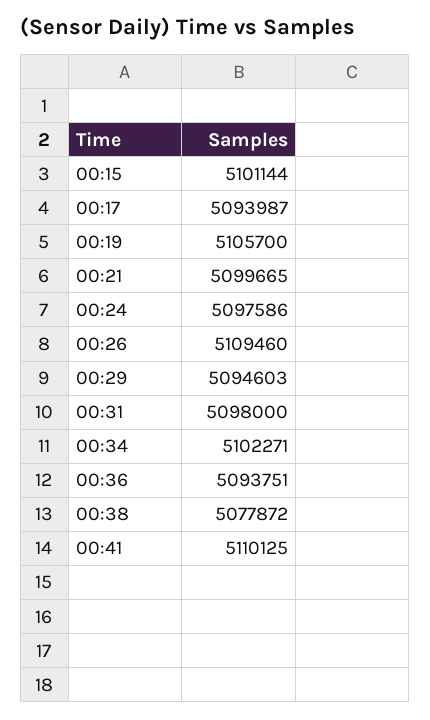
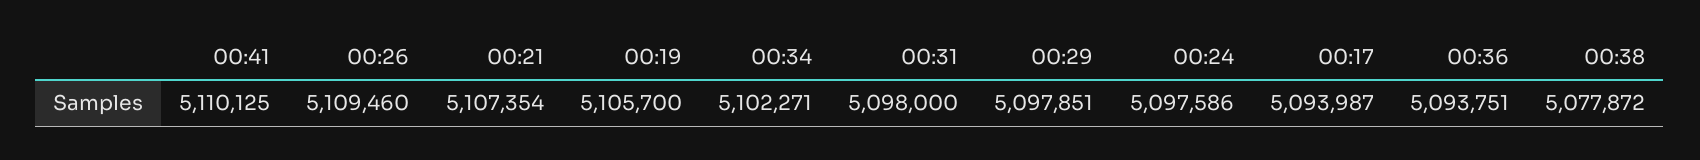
  {
-   "00:15": 5101144,
    "00:17": 5093987,
    "00:19": 5105700,
-   "00:21": 5099665,
+   "00:21": 5107354,
    "00:24": 5097586,
    "00:26": 5109460,
-   "00:29": 5094603,
+   "00:29": 5097851,
    "00:31": 5098000,
    "00:34": 5102271,
    "00:36": 5093751,
    "00:38": 5077872,
    "00:41": 5110125
  }

